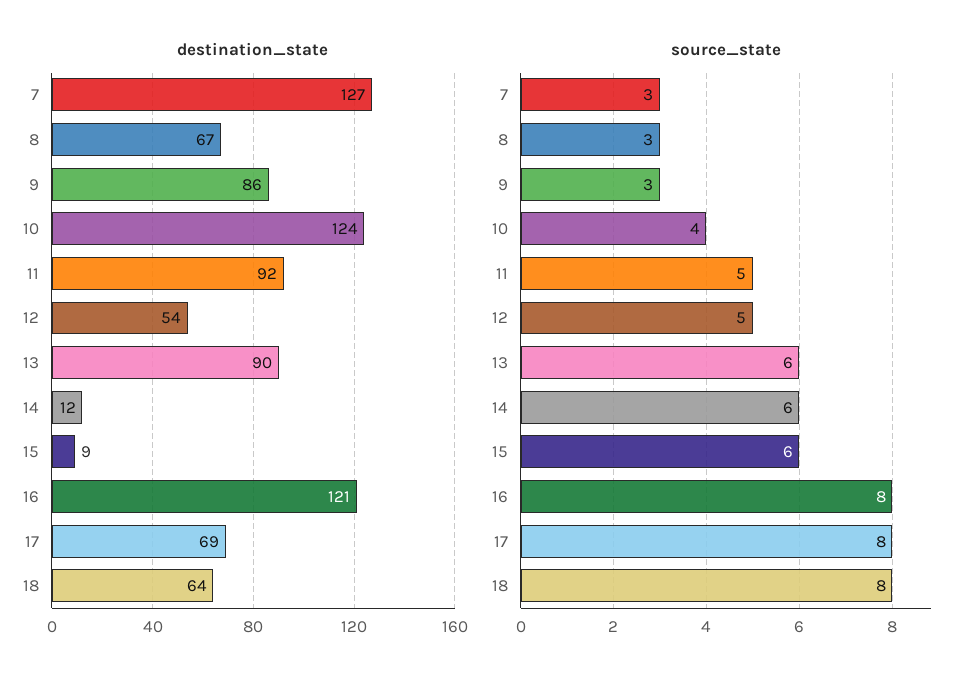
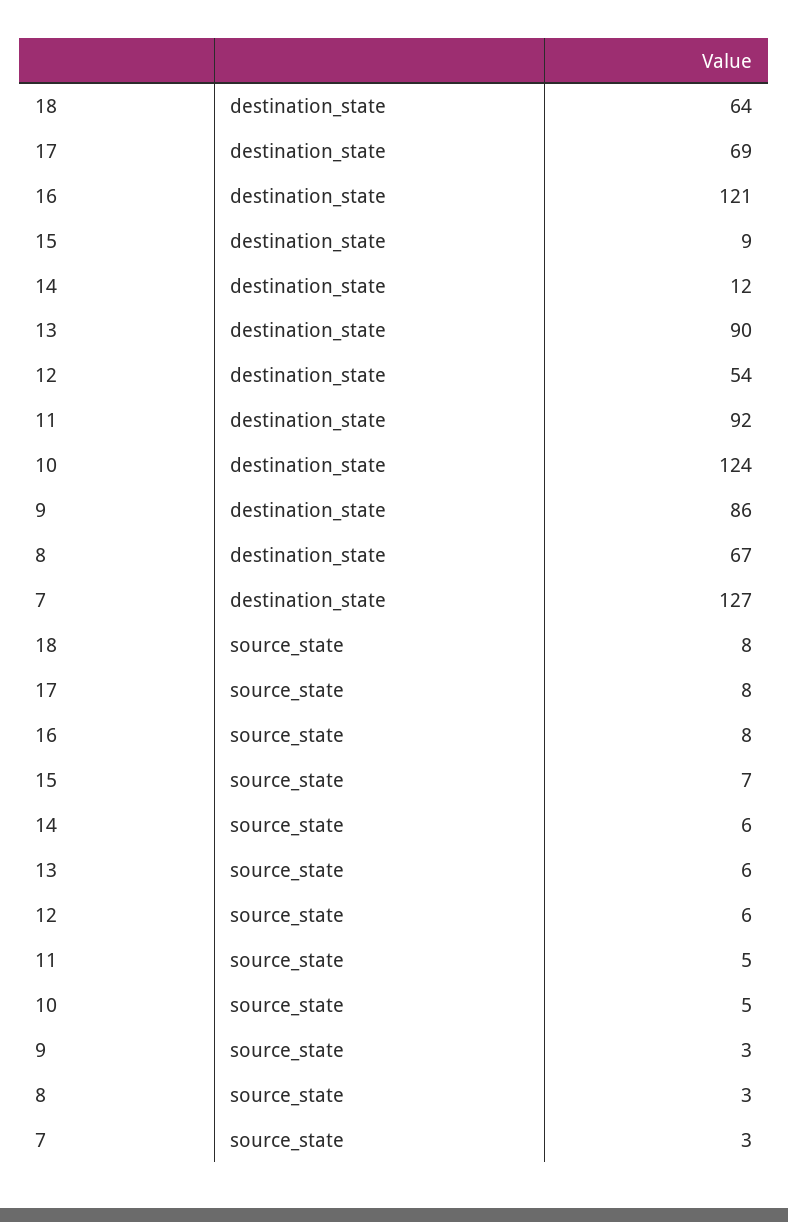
  {
    "destination_state": {
      "7": 127,
      "8": 67,
      "9": 86,
      "10": 124,
      "11": 92,
      "12": 54,
      "13": 90,
      "14": 12,
      "15": 9,
      "16": 121,
      "17": 69,
      "18": 64
    },
    "source_state": {
      "7": 3,
      "8": 3,
      "9": 3,
-     "10": 4,
+     "10": 5,
      "11": 5,
-     "12": 5,
+     "12": 6,
      "13": 6,
      "14": 6,
-     "15": 6,
+     "15": 7,
      "16": 8,
      "17": 8,
      "18": 8
    }
  }

